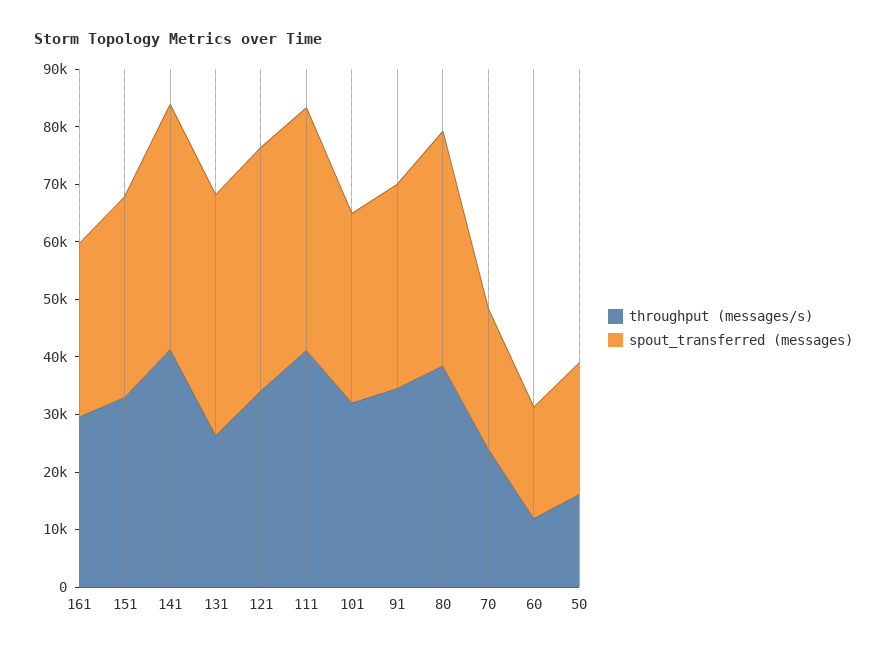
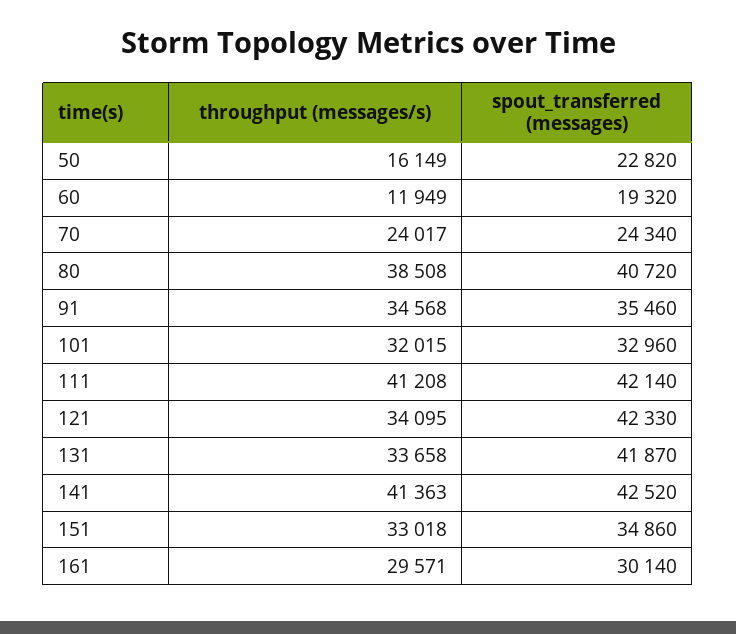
  {
    "throughput (messages/s)": {
      "161": 29571,
      "151": 33018,
      "141": 41363,
-     "131": 26000,
+     "131": 33658,
      "121": 34095,
      "111": 41208,
      "101": 32015,
      "91": 34568,
      "80": 38508,
      "70": 24017,
      "60": 11949,
      "50": 16149
    },
    "spout_transferred (messages)": {
      "161": 30140,
      "151": 34860,
      "141": 42520,
      "131": 41870,
      "121": 42330,
      "111": 42140,
      "101": 32960,
      "91": 35460,
      "80": 40720,
      "70": 24340,
      "60": 19320,
      "50": 22820
    }
  }

